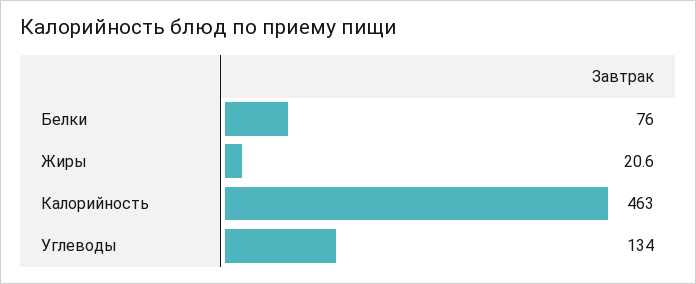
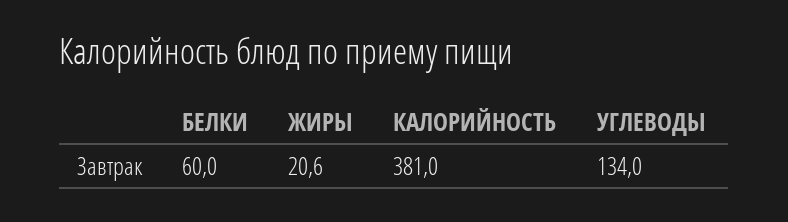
  {
-   "Белки": 76,
+   "Белки": 60,
    "Жиры": 20.6,
-   "Калорийность": 463,
+   "Калорийность": 381,
    "Углеводы": 134
  }

